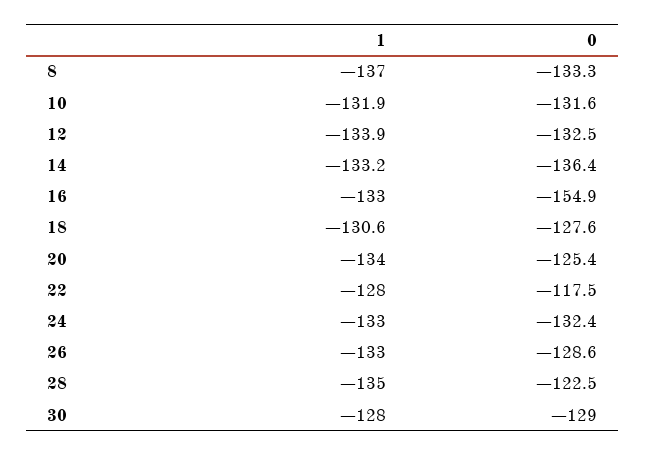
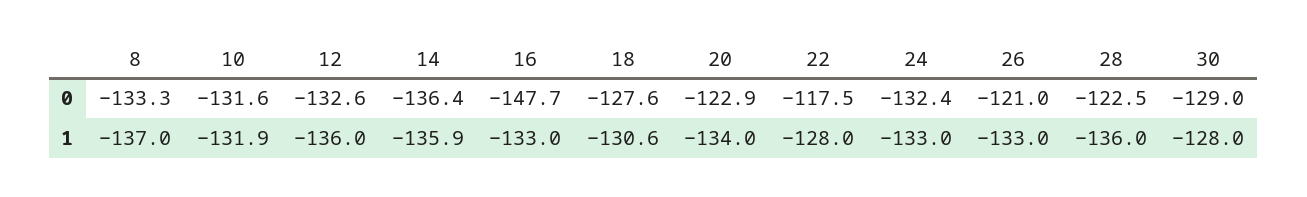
  {
    "1": {
      "8": -137,
      "10": -131.9,
-     "12": -133.9,
+     "12": -136,
-     "14": -133.2,
+     "14": -135.9,
      "16": -133,
      "18": -130.6,
      "20": -134,
      "22": -128,
      "24": -133,
      "26": -133,
-     "28": -135,
+     "28": -136,
      "30": -128
    },
    "0": {
      "8": -133.3,
      "10": -131.6,
-     "12": -132.5,
+     "12": -132.6,
      "14": -136.4,
-     "16": -154.9,
+     "16": -147.7,
      "18": -127.6,
-     "20": -125.4,
+     "20": -122.9,
      "22": -117.5,
      "24": -132.4,
-     "26": -128.6,
+     "26": -121,
      "28": -122.5,
      "30": -129
    }
  }

